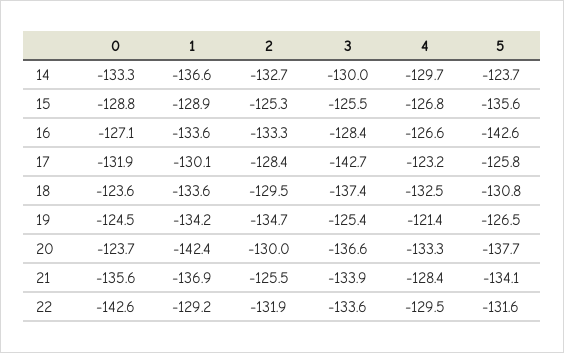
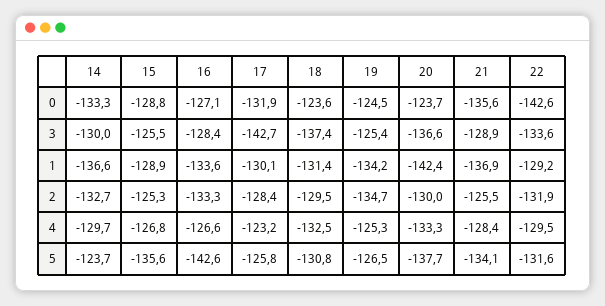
  {
    "0": {
      "14": -133.3,
      "15": -128.8,
      "16": -127.1,
      "17": -131.9,
      "18": -123.6,
      "19": -124.5,
      "20": -123.7,
      "21": -135.6,
      "22": -142.6
    },
    "1": {
      "14": -136.6,
      "15": -128.9,
      "16": -133.6,
      "17": -130.1,
-     "18": -133.6,
+     "18": -131.4,
      "19": -134.2,
      "20": -142.4,
      "21": -136.9,
      "22": -129.2
    },
    "2": {
      "14": -132.7,
      "15": -125.3,
      "16": -133.3,
      "17": -128.4,
      "18": -129.5,
      "19": -134.7,
      "20": -130,
      "21": -125.5,
      "22": -131.9
    },
    "3": {
      "14": -130,
      "15": -125.5,
      "16": -128.4,
      "17": -142.7,
      "18": -137.4,
      "19": -125.4,
      "20": -136.6,
-     "21": -133.9,
+     "21": -128.9,
      "22": -133.6
    },
    "4": {
      "14": -129.7,
      "15": -126.8,
      "16": -126.6,
      "17": -123.2,
      "18": -132.5,
-     "19": -121.4,
+     "19": -125.3,
      "20": -133.3,
      "21": -128.4,
      "22": -129.5
    },
    "5": {
      "14": -123.7,
      "15": -135.6,
      "16": -142.6,
      "17": -125.8,
      "18": -130.8,
      "19": -126.5,
      "20": -137.7,
      "21": -134.1,
      "22": -131.6
    }
  }

